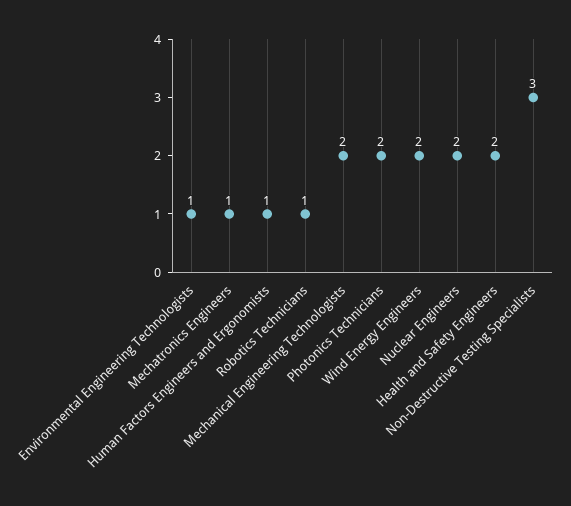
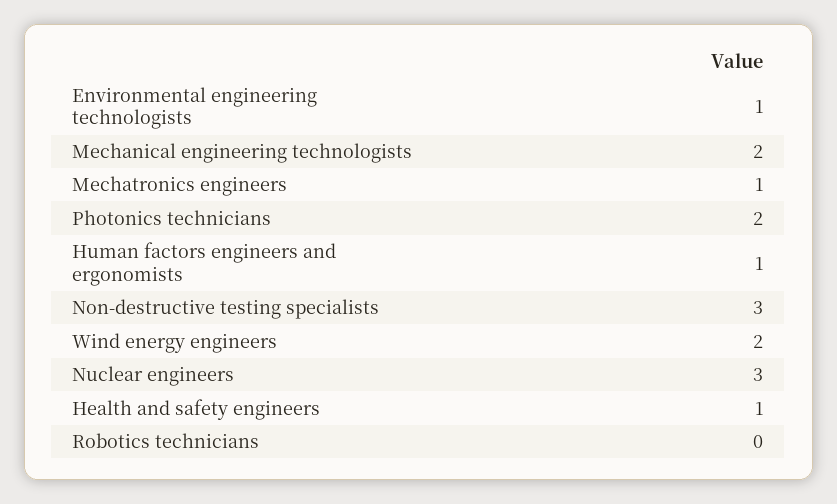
  {
    "Environmental Engineering Technologists": 1,
    "Mechatronics Engineers": 1,
    "Human Factors Engineers and Ergonomists": 1,
-   "Robotics Technicians": 1,
+   "Robotics Technicians": 0,
    "Mechanical Engineering Technologists": 2,
    "Photonics Technicians": 2,
    "Wind Energy Engineers": 2,
-   "Nuclear Engineers": 2,
+   "Nuclear Engineers": 3,
-   "Health and Safety Engineers": 2,
+   "Health and Safety Engineers": 1,
    "Non-Destructive Testing Specialists": 3
  }

